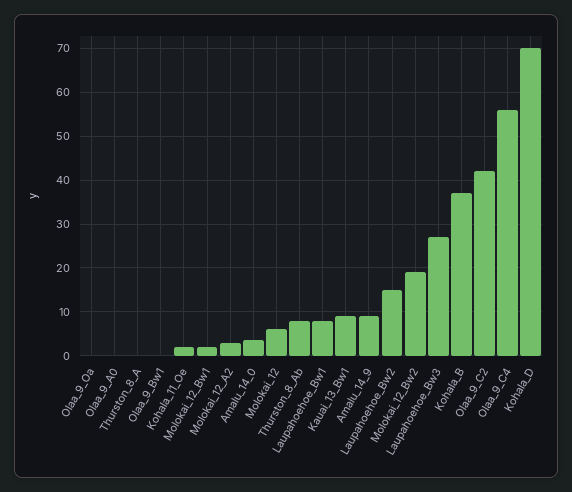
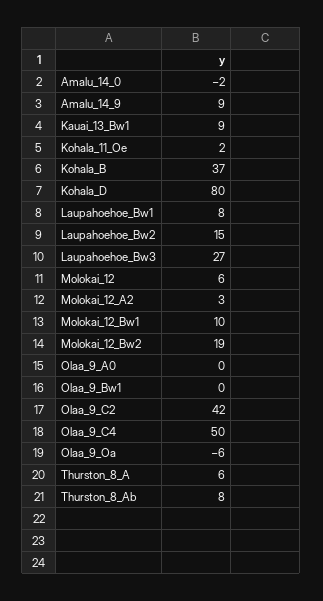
  {
-   "Olaa_9_Oa": 0,
+   "Olaa_9_Oa": -6,
    "Olaa_9_A0": 0,
-   "Thurston_8_A": 0,
+   "Thurston_8_A": 6,
    "Olaa_9_Bw1": 0,
    "Kohala_11_Oe": 2,
-   "Molokai_12_Bw1": 2,
+   "Molokai_12_Bw1": 10,
    "Molokai_12_A2": 3,
-   "Amalu_14_0": 4,
+   "Amalu_14_0": -2,
    "Molokai_12": 6,
    "Thurston_8_Ab": 8,
    "Laupahoehoe_Bw1": 8,
    "Kauai_13_Bw1": 9,
    "Amalu_14_9": 9,
    "Laupahoehoe_Bw2": 15,
    "Molokai_12_Bw2": 19,
    "Laupahoehoe_Bw3": 27,
    "Kohala_B": 37,
    "Olaa_9_C2": 42,
-   "Olaa_9_C4": 56,
+   "Olaa_9_C4": 50,
-   "Kohala_D": 70
+   "Kohala_D": 80
  }

